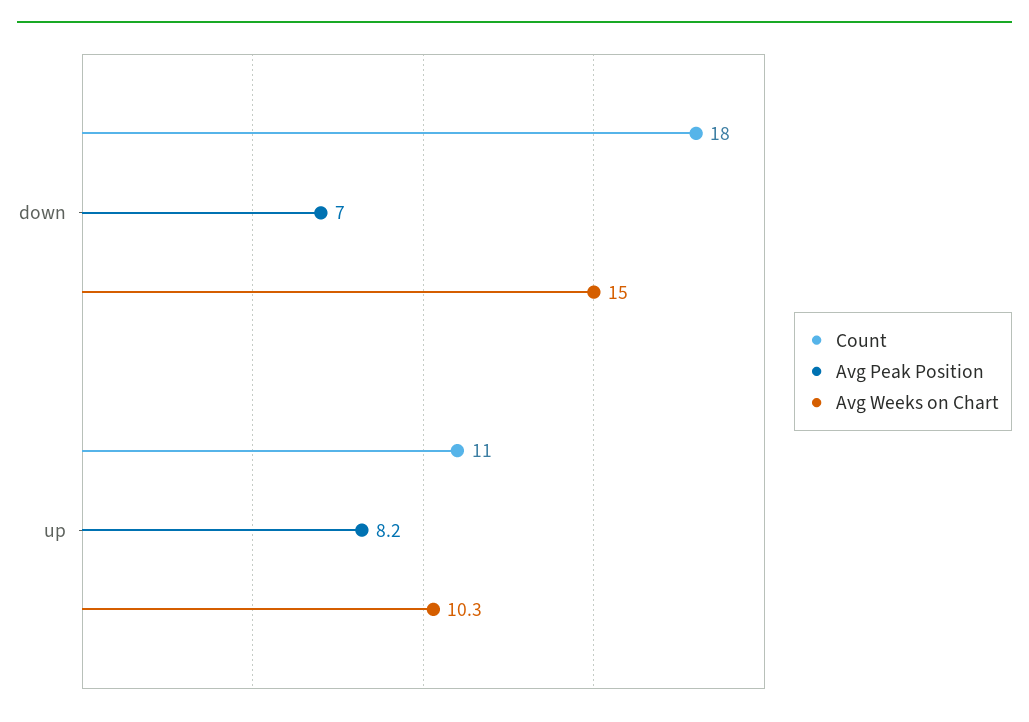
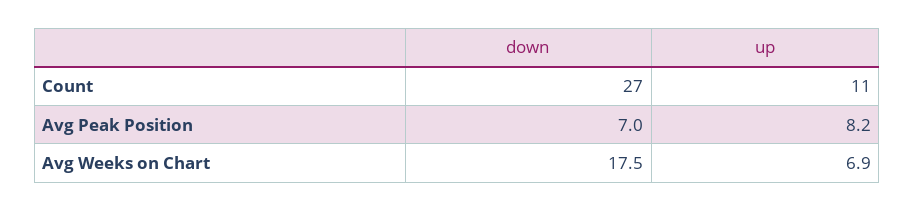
  {
    "Count": {
-     "down": 18,
+     "down": 27,
      "up": 11
    },
    "Avg Peak Position": {
      "down": 7,
      "up": 8.2
    },
    "Avg Weeks on Chart": {
-     "down": 15,
+     "down": 17.5,
-     "up": 10.3
+     "up": 6.9
    }
  }

